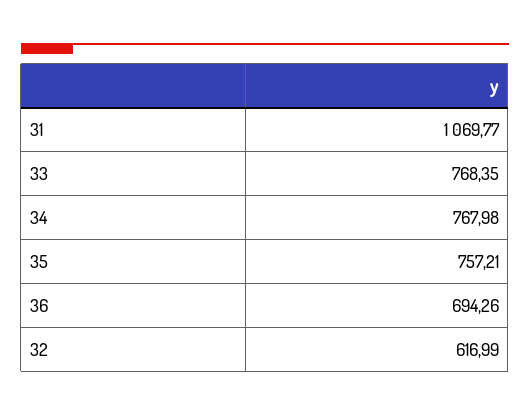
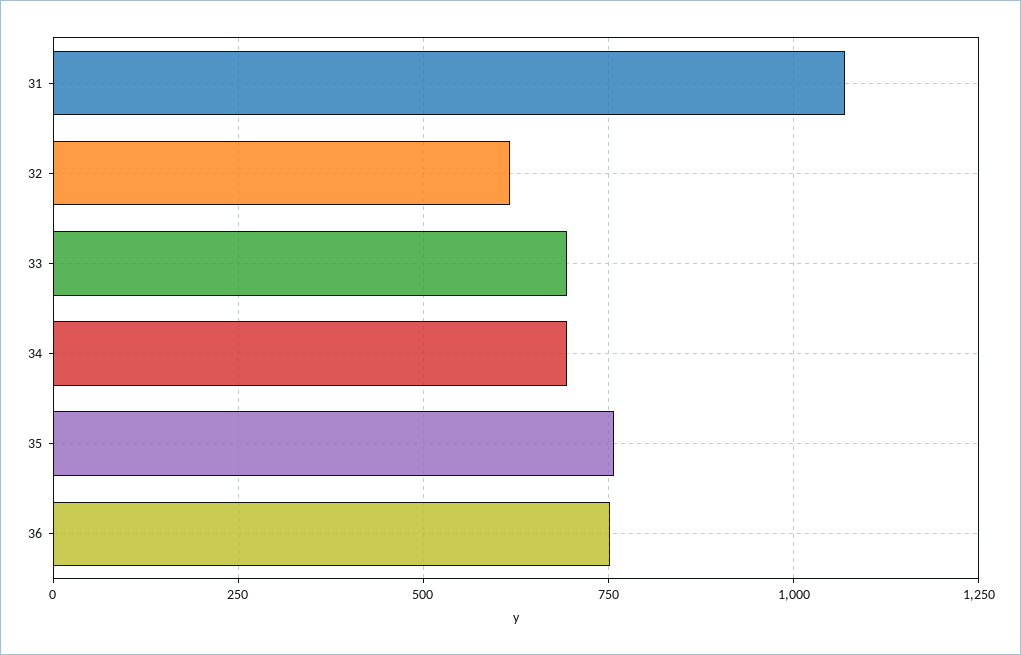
  {
    "31": 1069.77,
-   "33": 768.35,
+   "33": 700,
-   "34": 767.98,
+   "34": 700,
    "35": 757.21,
-   "36": 694.26,
+   "36": 750,
    "32": 616.99
  }

